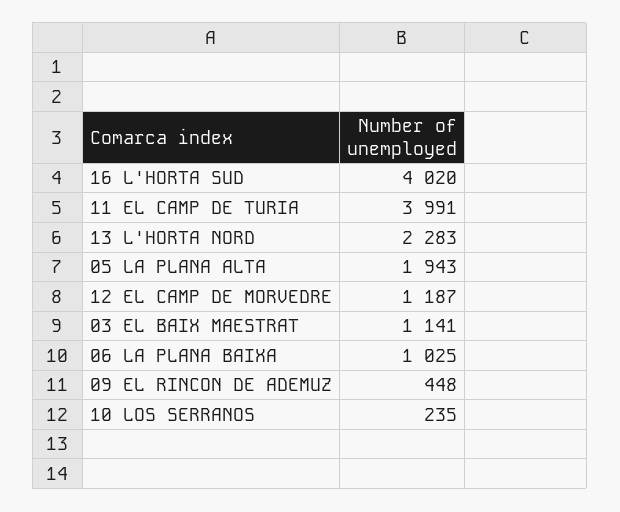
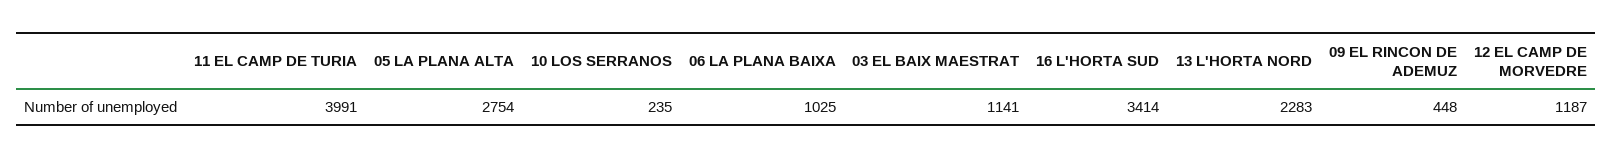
  {
-   "16 L'HORTA SUD": 4020,
+   "16 L'HORTA SUD": 3414,
    "11 EL CAMP DE TURIA": 3991,
    "13 L'HORTA NORD": 2283,
-   "05 LA PLANA ALTA": 1943,
+   "05 LA PLANA ALTA": 2754,
    "12 EL CAMP DE MORVEDRE": 1187,
    "03 EL BAIX MAESTRAT": 1141,
    "06 LA PLANA BAIXA": 1025,
    "09 EL RINCON DE ADEMUZ": 448,
    "10 LOS SERRANOS": 235
  }

